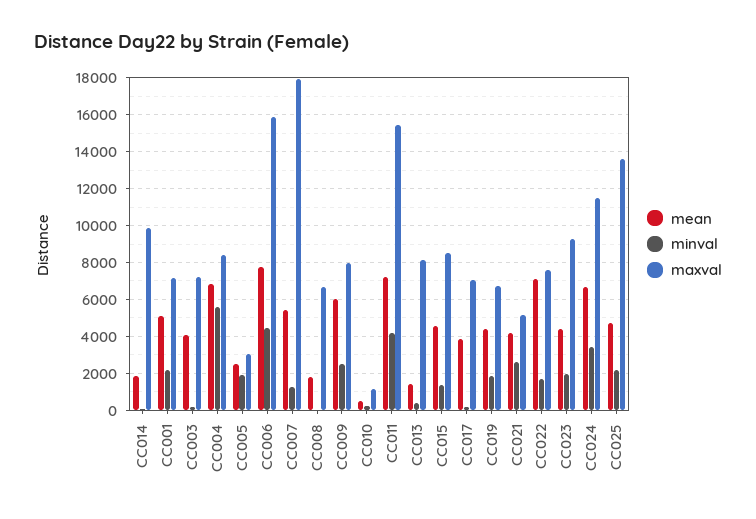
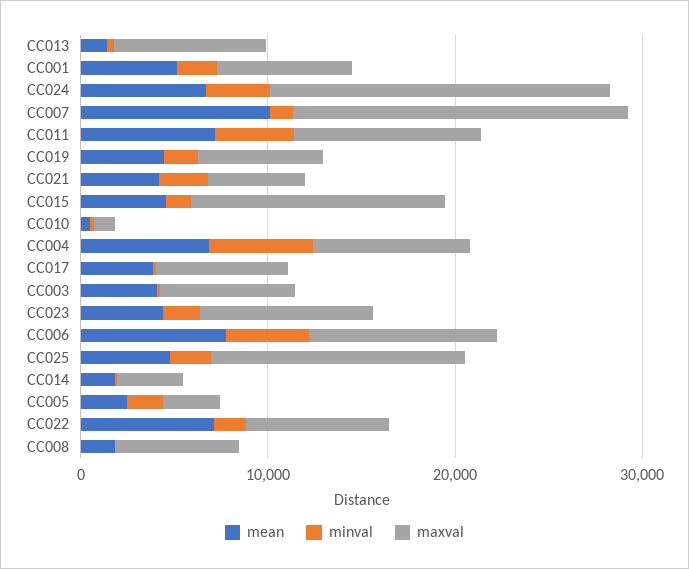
  {
    "mean": {
      "CC014": 2000,
      "CC001": 5000,
      "CC003": 4000,
      "CC004": 7000,
      "CC005": 2500,
      "CC006": 8000,
-     "CC007": 5500,
+     "CC007": 10000,
      "CC008": 2000,
-     "CC009": 6000,
      "CC010": 500,
      "CC011": 7000,
      "CC013": 1500,
      "CC015": 4500,
      "CC017": 4000,
      "CC019": 4500,
      "CC021": 4000,
      "CC022": 7000,
      "CC023": 4500,
      "CC024": 6500,
      "CC025": 4500
    },
    "minval": {
      "CC014": 0,
      "CC001": 2000,
      "CC003": 0,
      "CC004": 5500,
      "CC005": 2000,
      "CC006": 4500,
      "CC007": 1500,
      "CC008": 0,
-     "CC009": 2500,
      "CC010": 0,
      "CC011": 4000,
      "CC013": 500,
      "CC015": 1500,
      "CC017": 0,
      "CC019": 2000,
      "CC021": 2500,
      "CC022": 1500,
      "CC023": 2000,
      "CC024": 3500,
      "CC025": 2000
    },
    "maxval": {
-     "CC014": 10000,
+     "CC014": 4000,
      "CC001": 7000,
      "CC003": 7000,
      "CC004": 8500,
      "CC005": 3000,
-     "CC006": 16000,
+     "CC006": 10000,
      "CC007": 18000,
      "CC008": 6500,
-     "CC009": 8000,
      "CC010": 1000,
-     "CC011": 15500,
+     "CC011": 10000,
      "CC013": 8000,
-     "CC015": 8500,
+     "CC015": 14000,
      "CC017": 7000,
      "CC019": 6500,
      "CC021": 5000,
      "CC022": 7500,
      "CC023": 9500,
-     "CC024": 11500,
+     "CC024": 18000,
      "CC025": 13500
    }
  }

